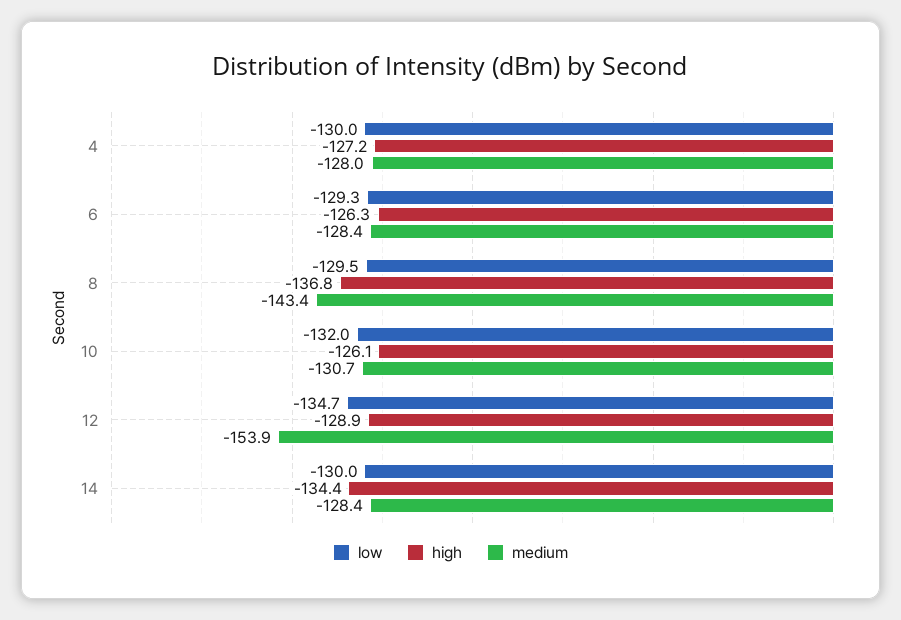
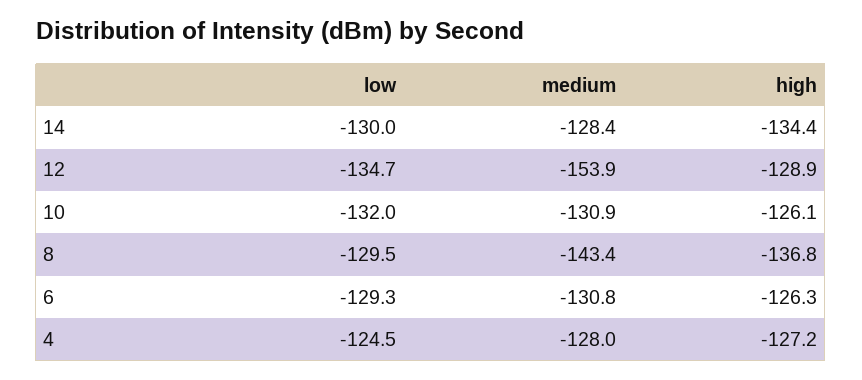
  {
    "low": {
-     "4": -130,
+     "4": -124.5,
      "6": -129.3,
      "8": -129.5,
      "10": -132,
      "12": -134.7,
      "14": -130
    },
    "high": {
      "4": -127.2,
      "6": -126.3,
      "8": -136.8,
      "10": -126.1,
      "12": -128.9,
      "14": -134.4
    },
    "medium": {
      "4": -128,
-     "6": -128.4,
+     "6": -130.8,
      "8": -143.4,
-     "10": -130.7,
+     "10": -130.9,
      "12": -153.9,
      "14": -128.4
    }
  }

